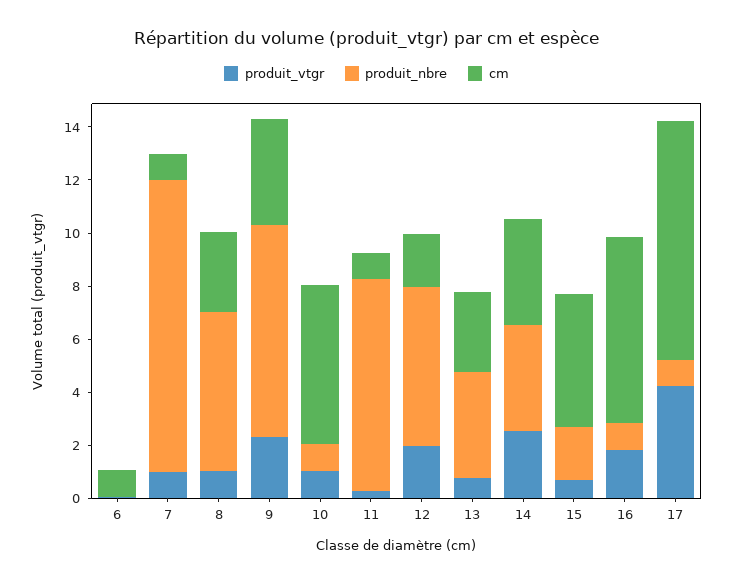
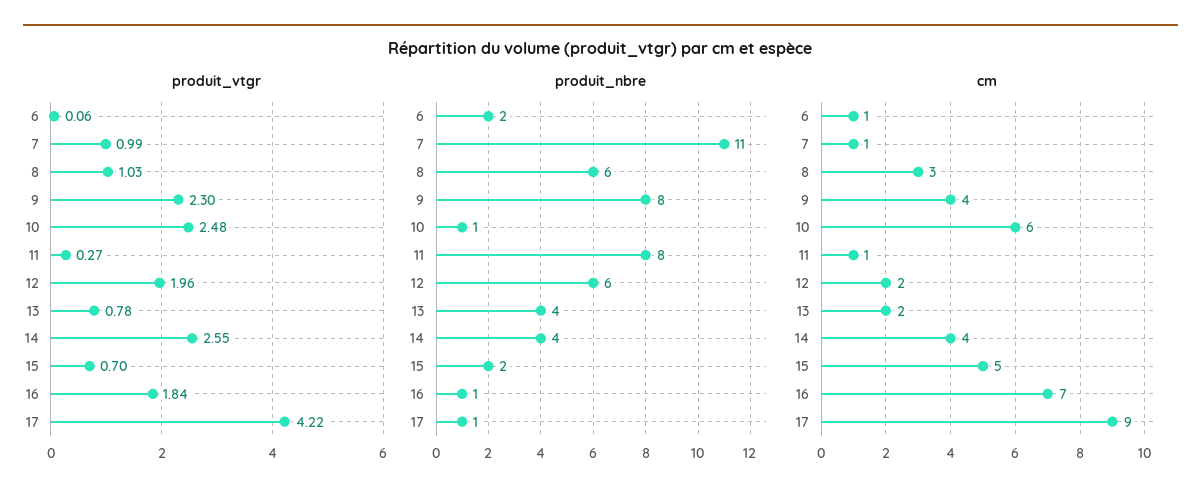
  {
    "produit_vtgr": {
      "6": 0.06,
      "7": 0.99,
      "8": 1.03,
      "9": 2.3,
-     "10": 1,
+     "10": 2.48,
      "11": 0.27,
      "12": 1.96,
      "13": 0.78,
      "14": 2.55,
      "15": 0.7,
      "16": 1.84,
      "17": 4.22
    },
    "produit_nbre": {
-     "6": 0,
+     "6": 2,
      "7": 11,
      "8": 6,
      "9": 8,
      "10": 1,
      "11": 8,
      "12": 6,
      "13": 4,
      "14": 4,
      "15": 2,
      "16": 1,
      "17": 1
    },
    "cm": {
      "6": 1,
      "7": 1,
      "8": 3,
      "9": 4,
      "10": 6,
      "11": 1,
      "12": 2,
-     "13": 3,
+     "13": 2,
      "14": 4,
      "15": 5,
      "16": 7,
      "17": 9
    }
  }

